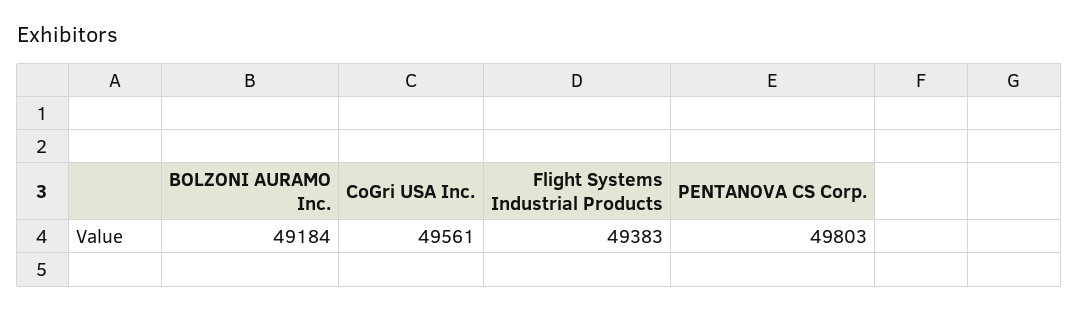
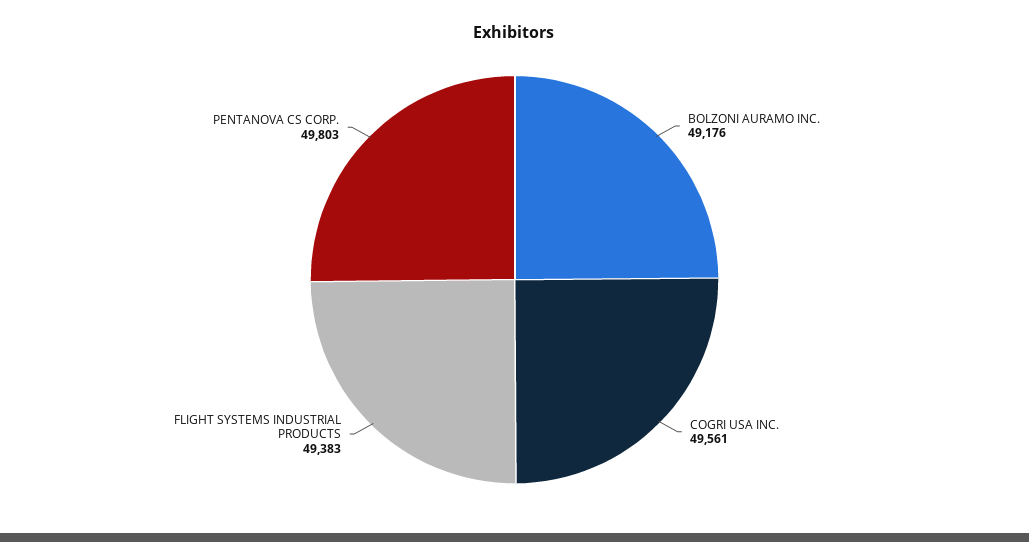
  {
-   "BOLZONI AURAMO Inc.": 49184,
+   "BOLZONI AURAMO Inc.": 49176,
    "CoGri USA Inc.": 49561,
    "Flight Systems Industrial Products": 49383,
    "PENTANOVA CS Corp.": 49803
  }

